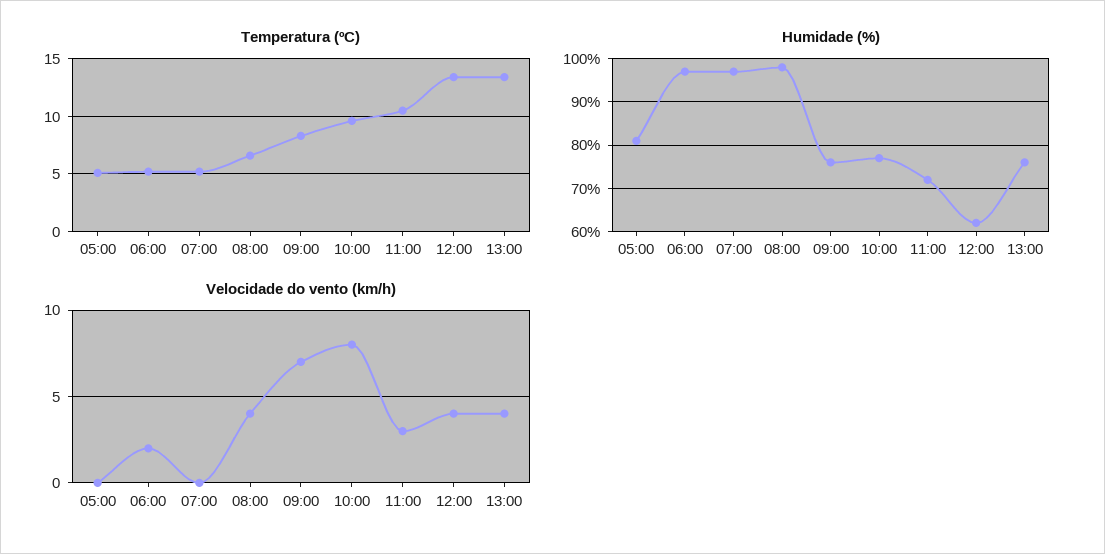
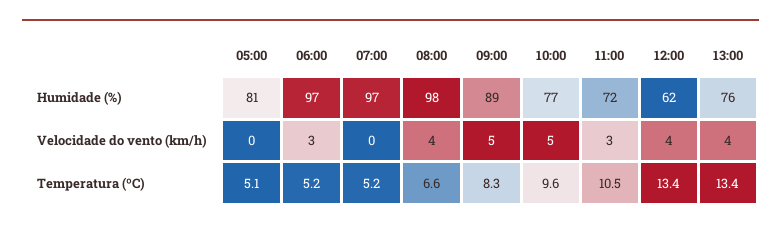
  {
    "Temperatura (ºC)": {
      "05:00": 5.1,
      "06:00": 5.2,
      "07:00": 5.2,
      "08:00": 6.6,
      "09:00": 8.3,
      "10:00": 9.6,
      "11:00": 10.5,
      "12:00": 13.4,
      "13:00": 13.4
    },
    "Humidade (%)": {
      "05:00": 81,
      "06:00": 97,
      "07:00": 97,
      "08:00": 98,
-     "09:00": 75,
+     "09:00": 89,
      "10:00": 77,
      "11:00": 72,
      "12:00": 62,
      "13:00": 76
    },
    "Velocidade do vento (km/h)": {
      "05:00": 0,
-     "06:00": 2,
+     "06:00": 3,
      "07:00": 0,
      "08:00": 4,
-     "09:00": 7,
+     "09:00": 5,
-     "10:00": 8,
+     "10:00": 5,
      "11:00": 3,
      "12:00": 4,
      "13:00": 4
    }
  }

